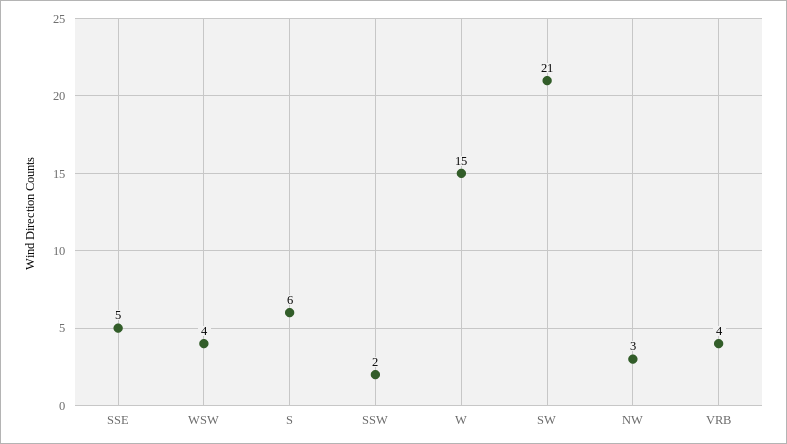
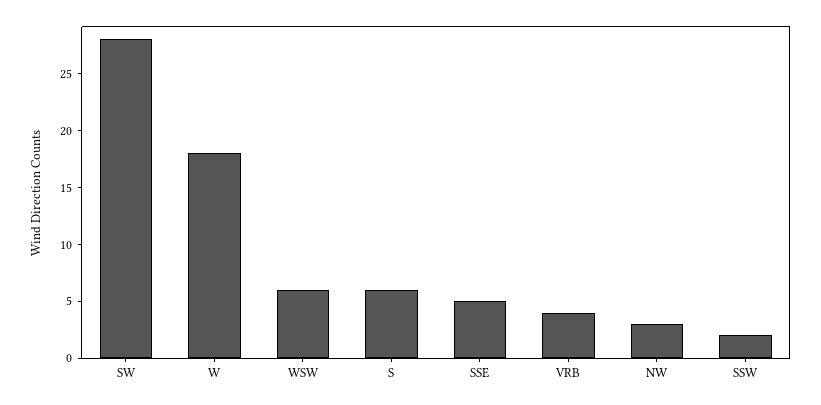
  {
    "SSE": 5,
-   "WSW": 4,
+   "WSW": 6,
    "S": 6,
    "SSW": 2,
-   "W": 15,
+   "W": 18,
-   "SW": 21,
+   "SW": 28,
    "NW": 3,
    "VRB": 4
  }

